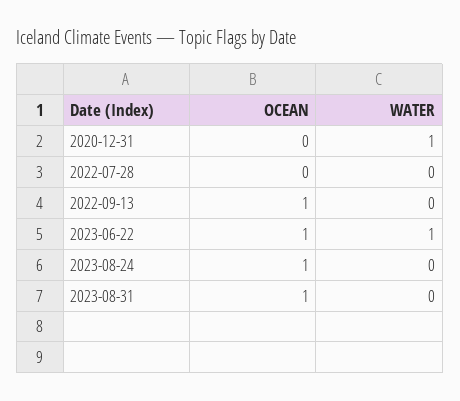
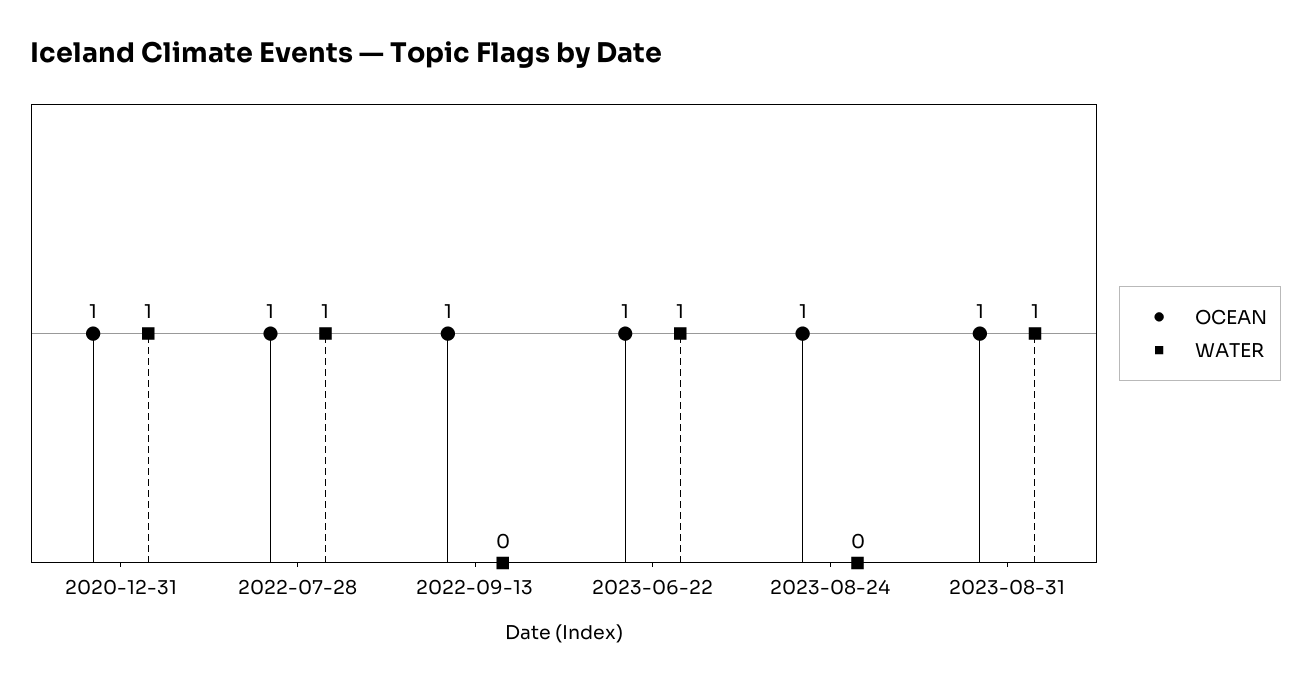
  {
    "OCEAN": {
-     "2020-12-31": 0,
+     "2020-12-31": 1,
-     "2022-07-28": 0,
+     "2022-07-28": 1,
      "2022-09-13": 1,
      "2023-06-22": 1,
      "2023-08-24": 1,
      "2023-08-31": 1
    },
    "WATER": {
      "2020-12-31": 1,
-     "2022-07-28": 0,
+     "2022-07-28": 1,
      "2022-09-13": 0,
      "2023-06-22": 1,
      "2023-08-24": 0,
-     "2023-08-31": 0
+     "2023-08-31": 1
    }
  }

